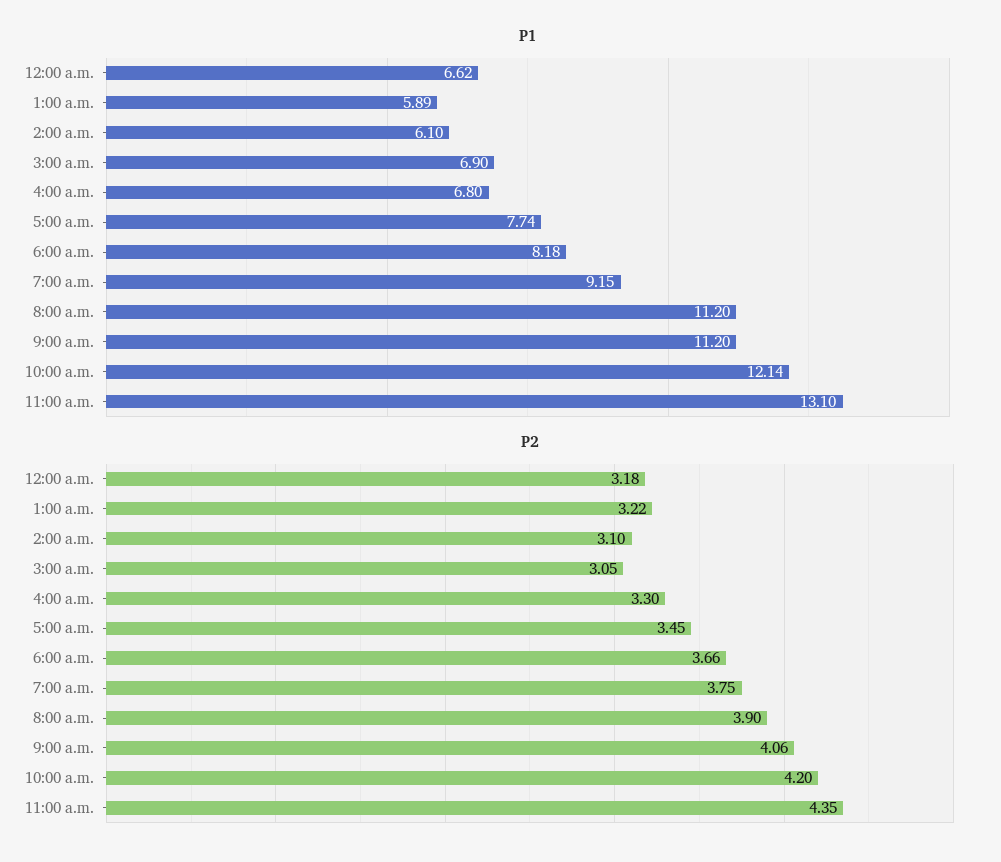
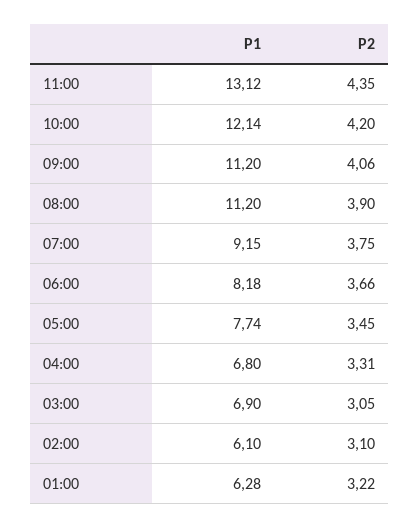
  {
    "P1": {
-     "12:00 a.m.": 6.62,
-     "1:00 a.m.": 5.89,
+     "1:00 a.m.": 6.28,
      "2:00 a.m.": 6.1,
      "3:00 a.m.": 6.9,
      "4:00 a.m.": 6.8,
      "5:00 a.m.": 7.74,
      "6:00 a.m.": 8.18,
      "7:00 a.m.": 9.15,
      "8:00 a.m.": 11.2,
      "9:00 a.m.": 11.2,
      "10:00 a.m.": 12.14,
-     "11:00 a.m.": 13.1
+     "11:00 a.m.": 13.12
    },
    "P2": {
-     "12:00 a.m.": 3.18,
      "1:00 a.m.": 3.22,
      "2:00 a.m.": 3.1,
      "3:00 a.m.": 3.05,
-     "4:00 a.m.": 3.3,
+     "4:00 a.m.": 3.31,
      "5:00 a.m.": 3.45,
      "6:00 a.m.": 3.66,
      "7:00 a.m.": 3.75,
      "8:00 a.m.": 3.9,
      "9:00 a.m.": 4.06,
      "10:00 a.m.": 4.2,
      "11:00 a.m.": 4.35
    }
  }

